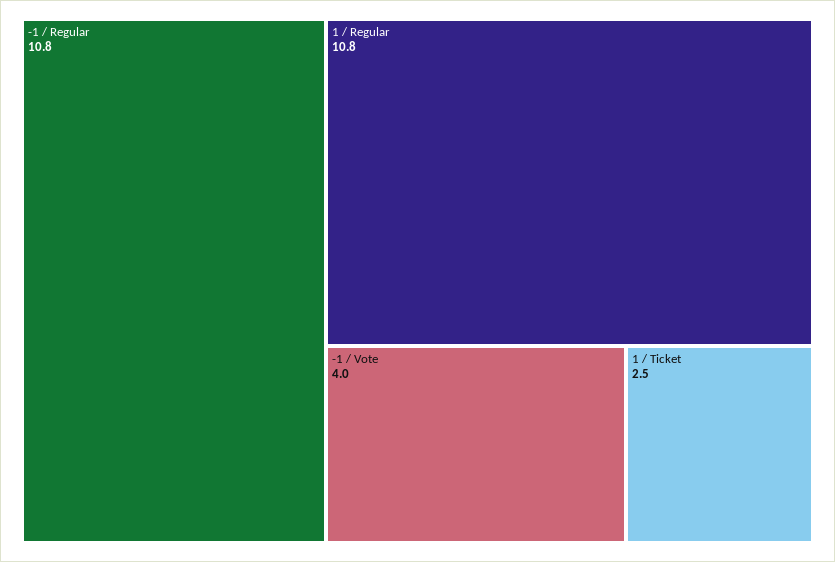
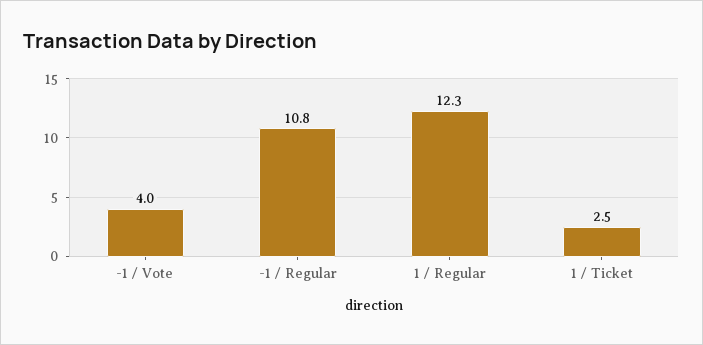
  {
    "-1 / Regular": 10.8,
-   "1 / Regular": 10.8,
+   "1 / Regular": 12.3,
    "-1 / Vote": 4,
    "1 / Ticket": 2.5
  }

